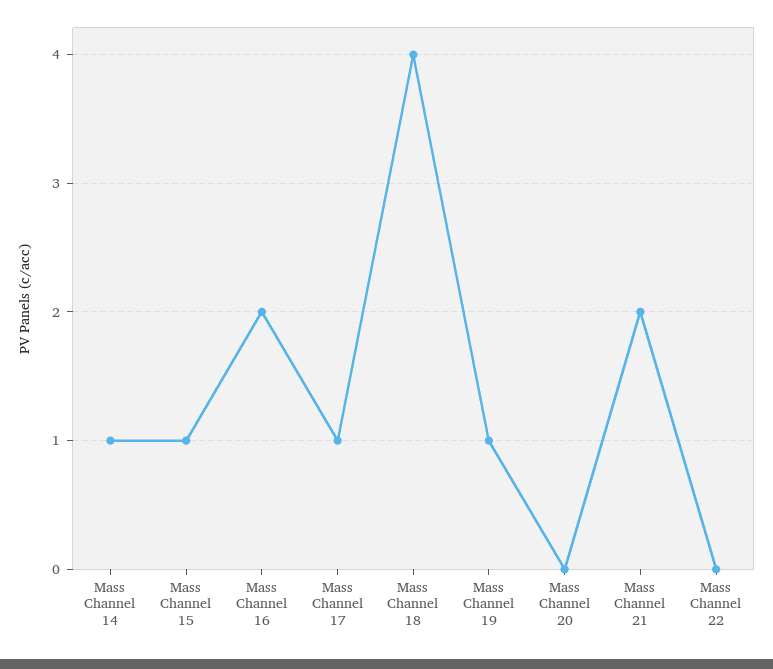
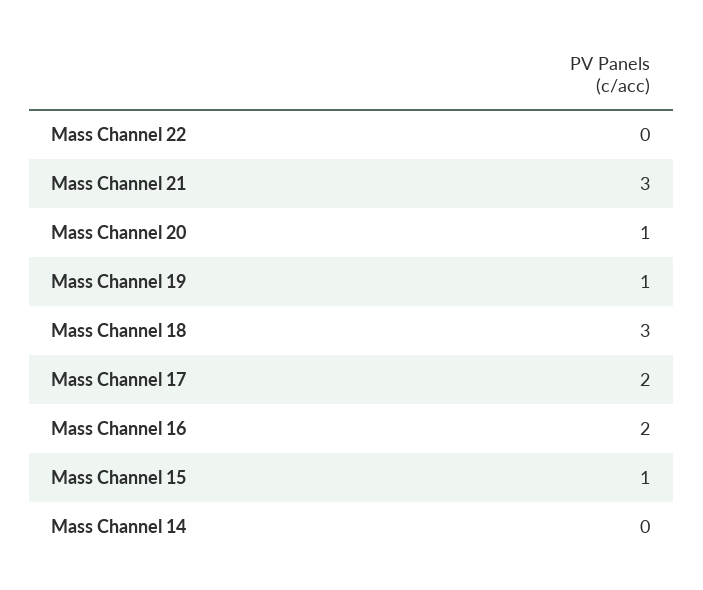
  {
-   "Mass Channel 14": 1,
+   "Mass Channel 14": 0,
    "Mass Channel 15": 1,
    "Mass Channel 16": 2,
-   "Mass Channel 17": 1,
+   "Mass Channel 17": 2,
-   "Mass Channel 18": 4,
+   "Mass Channel 18": 3,
    "Mass Channel 19": 1,
-   "Mass Channel 20": 0,
+   "Mass Channel 20": 1,
-   "Mass Channel 21": 2,
+   "Mass Channel 21": 3,
    "Mass Channel 22": 0
  }

